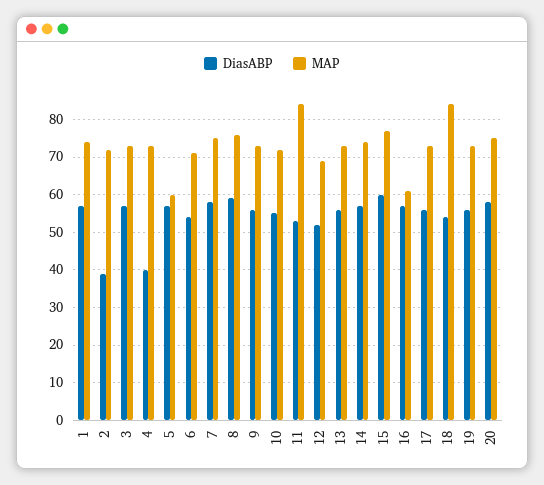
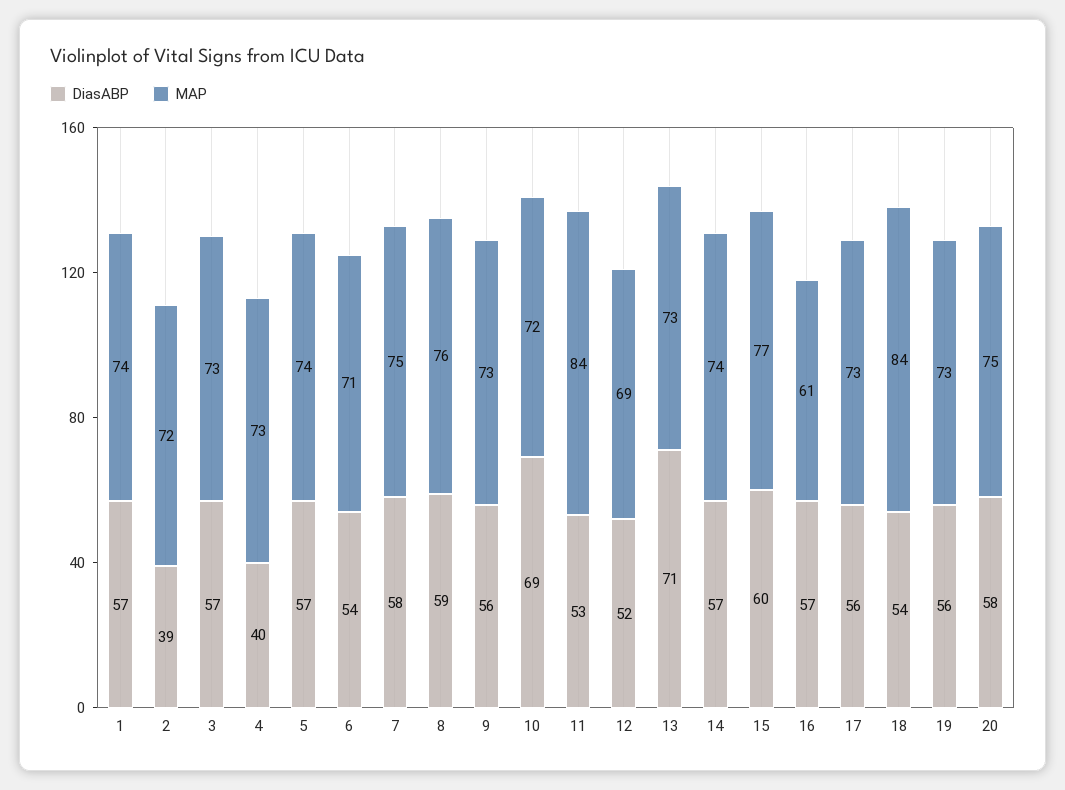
  {
    "DiasABP": {
      "1": 57,
      "2": 39,
      "3": 57,
      "4": 40,
      "5": 57,
      "6": 54,
      "7": 58,
      "8": 59,
      "9": 56,
-     "10": 55,
+     "10": 69,
      "11": 53,
      "12": 52,
-     "13": 55,
+     "13": 71,
      "14": 57,
      "15": 60,
      "16": 57,
      "17": 56,
      "18": 54,
      "19": 56,
      "20": 58
    },
    "MAP": {
      "1": 74,
      "2": 72,
      "3": 73,
      "4": 73,
-     "5": 60,
+     "5": 74,
      "6": 71,
      "7": 75,
      "8": 76,
      "9": 73,
      "10": 72,
      "11": 84,
      "12": 69,
      "13": 73,
      "14": 74,
      "15": 77,
      "16": 61,
      "17": 73,
      "18": 84,
      "19": 73,
      "20": 75
    }
  }

